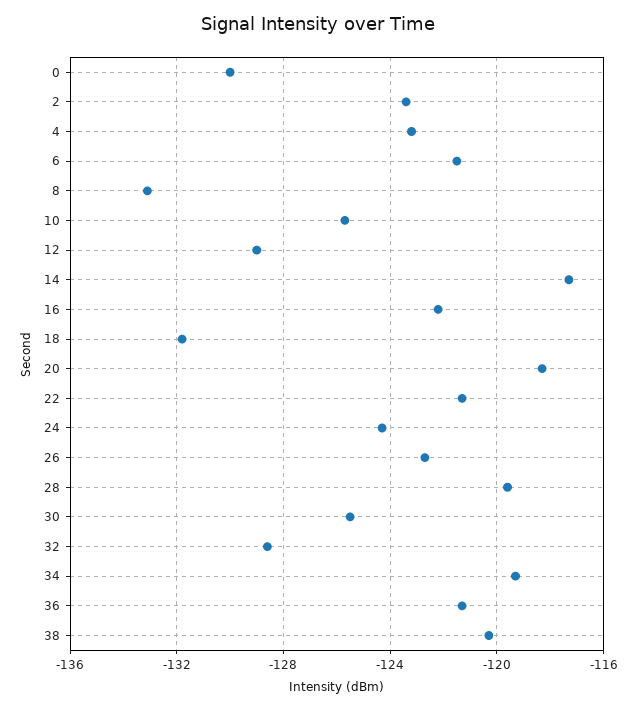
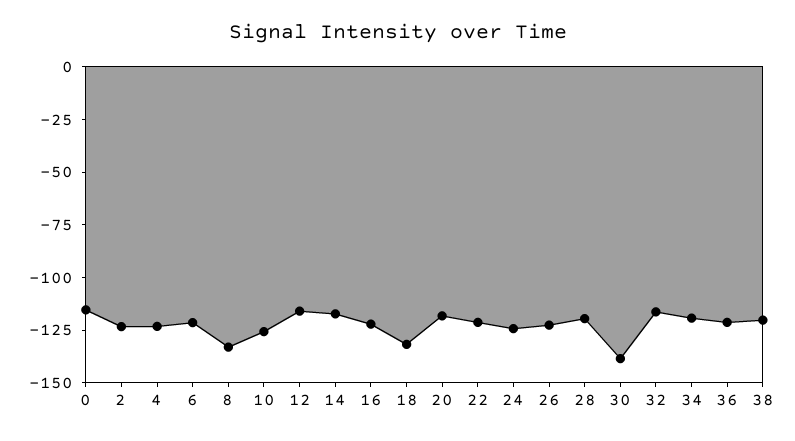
  {
-   "0": -130,
+   "0": -115,
    "2": -123.5,
    "4": -123,
    "6": -121.5,
    "8": -133,
    "10": -125.5,
-   "12": -129,
+   "12": -115,
    "14": -117.5,
    "16": -122,
    "18": -132,
    "20": -118.5,
    "22": -121.5,
    "24": -124.5,
    "26": -122.5,
    "28": -119.5,
-   "30": -125.5,
+   "30": -140,
-   "32": -128.5,
+   "32": -115,
    "34": -119.5,
    "36": -121.5,
    "38": -120.5
  }

